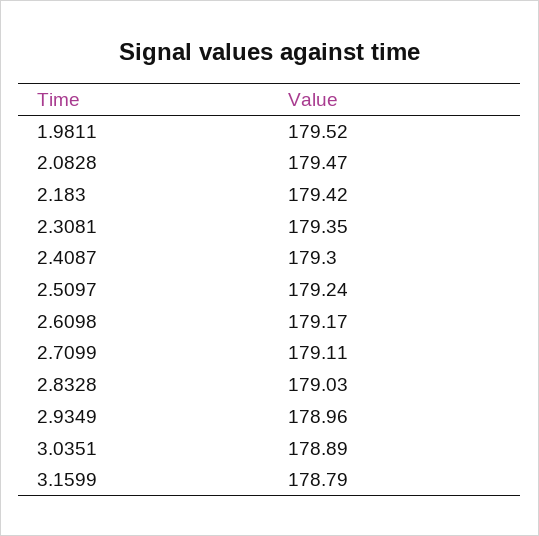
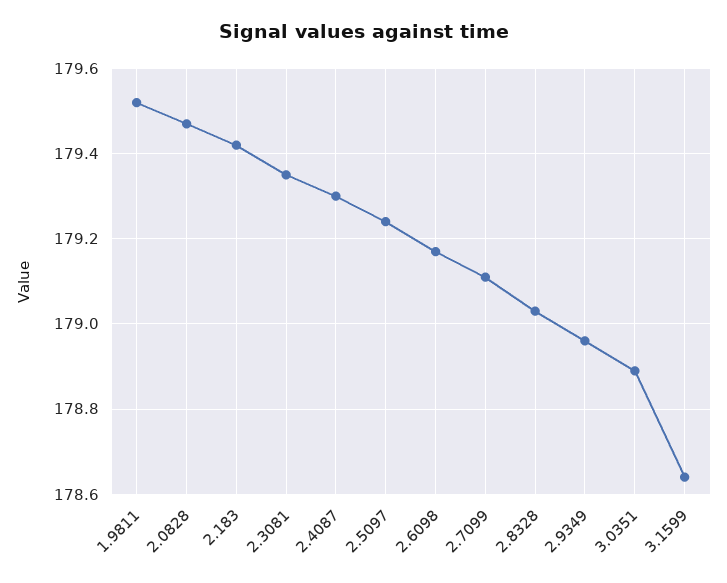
  {
    "1.9811": 179.52,
    "2.0828": 179.47,
    "2.183": 179.42,
    "2.3081": 179.35,
    "2.4087": 179.3,
    "2.5097": 179.24,
    "2.6098": 179.17,
    "2.7099": 179.11,
    "2.8328": 179.03,
    "2.9349": 178.96,
    "3.0351": 178.89,
-   "3.1599": 178.79
+   "3.1599": 178.65
  }

